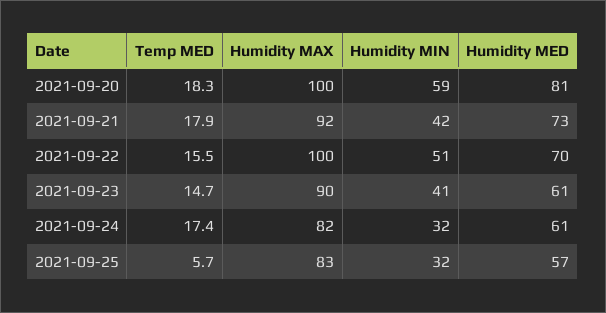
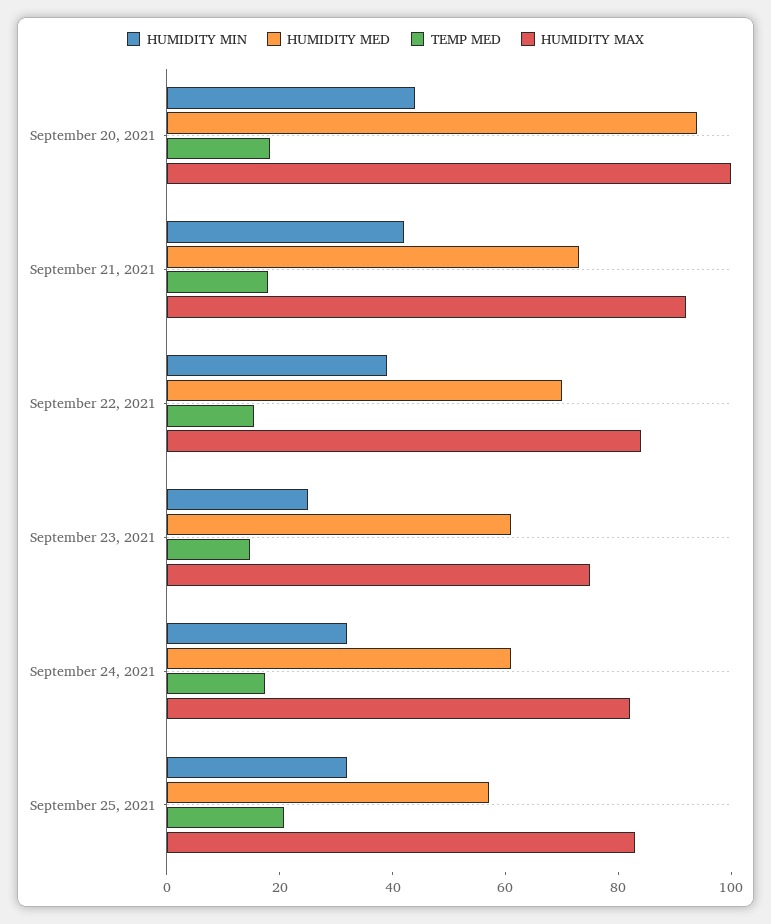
  {
    "Temp MED": {
      "2021-09-20": 18.3,
      "2021-09-21": 17.9,
      "2021-09-22": 15.5,
      "2021-09-23": 14.7,
      "2021-09-24": 17.4,
-     "2021-09-25": 5.7
+     "2021-09-25": 20
    },
    "Humidity MAX": {
      "2021-09-20": 100,
      "2021-09-21": 92,
-     "2021-09-22": 100,
+     "2021-09-22": 85,
-     "2021-09-23": 90,
+     "2021-09-23": 75,
      "2021-09-24": 82,
      "2021-09-25": 83
    },
    "Humidity MIN": {
-     "2021-09-20": 59,
+     "2021-09-20": 45,
      "2021-09-21": 42,
-     "2021-09-22": 51,
+     "2021-09-22": 40,
-     "2021-09-23": 41,
+     "2021-09-23": 25,
      "2021-09-24": 32,
      "2021-09-25": 32
    },
    "Humidity MED": {
-     "2021-09-20": 81,
+     "2021-09-20": 95,
      "2021-09-21": 73,
      "2021-09-22": 70,
      "2021-09-23": 61,
      "2021-09-24": 61,
      "2021-09-25": 57
    }
  }

